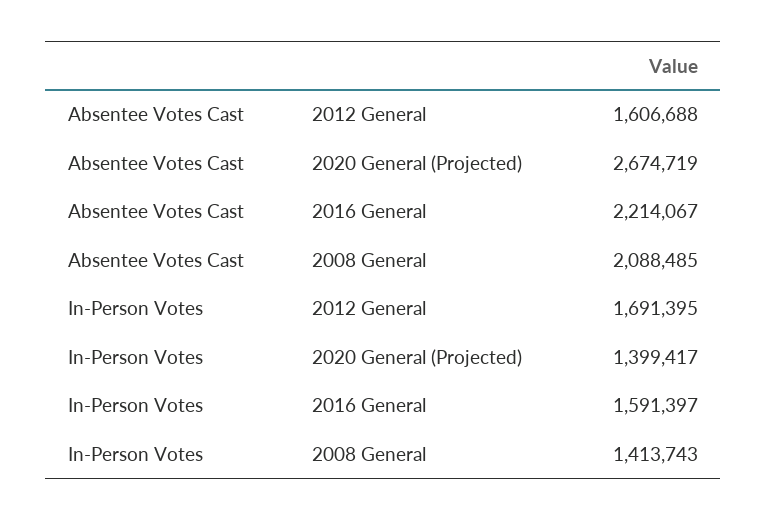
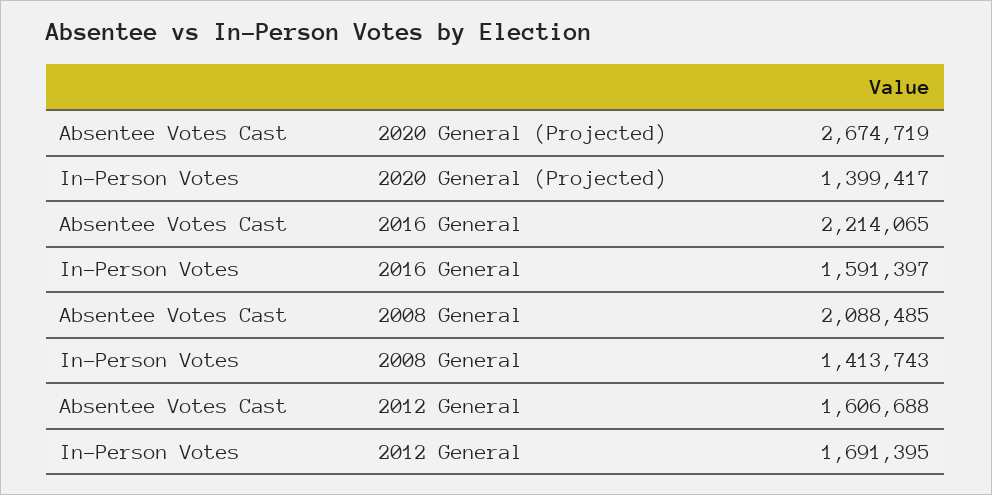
  {
    "Absentee Votes Cast": {
      "2012 General": 1606688,
      "2020 General (Projected)": 2674719,
-     "2016 General": 2214067,
+     "2016 General": 2214065,
      "2008 General": 2088485
    },
    "In-Person Votes": {
      "2012 General": 1691395,
      "2020 General (Projected)": 1399417,
      "2016 General": 1591397,
      "2008 General": 1413743
    }
  }

